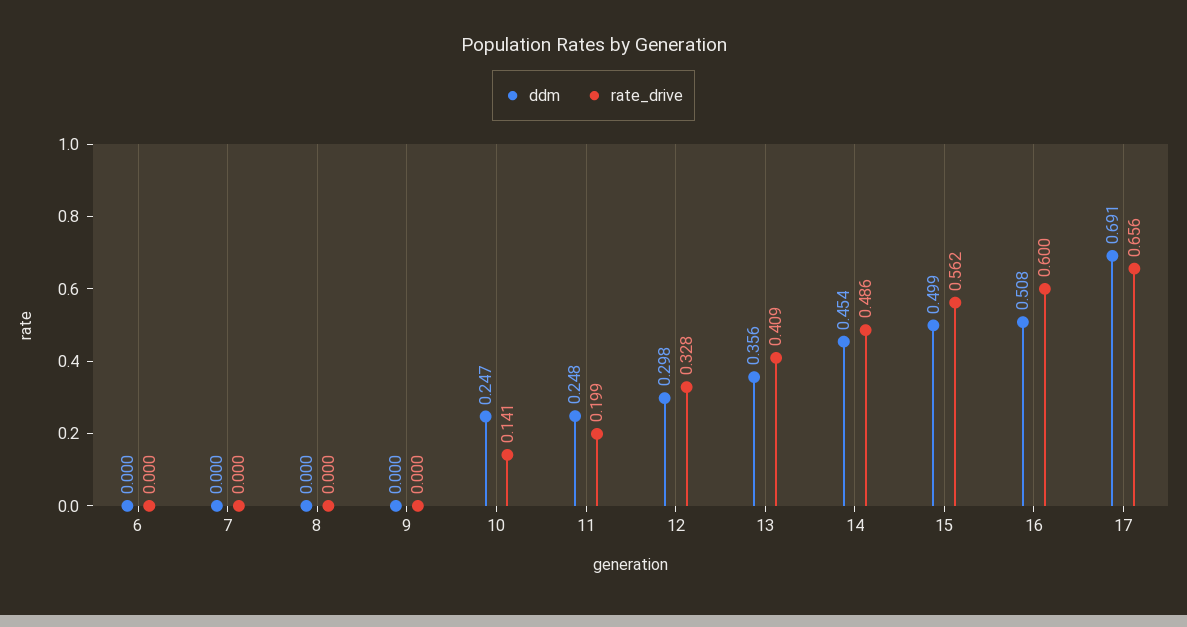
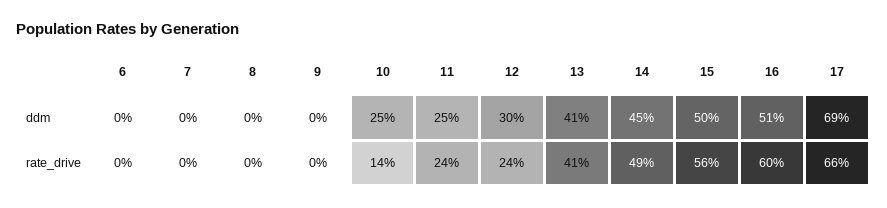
  {
    "ddm": {
      "6": 0,
      "7": 0,
      "8": 0,
      "9": 0,
      "10": 0.247,
      "11": 0.248,
      "12": 0.298,
-     "13": 0.356,
+     "13": 0.41,
      "14": 0.454,
      "15": 0.499,
      "16": 0.508,
      "17": 0.691
    },
    "rate_drive": {
      "6": 0,
      "7": 0,
      "8": 0,
      "9": 0,
      "10": 0.141,
-     "11": 0.199,
+     "11": 0.24,
-     "12": 0.328,
+     "12": 0.24,
      "13": 0.409,
      "14": 0.486,
      "15": 0.562,
      "16": 0.6,
      "17": 0.656
    }
  }

